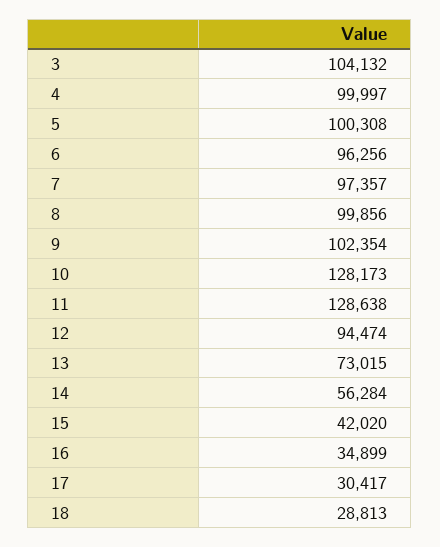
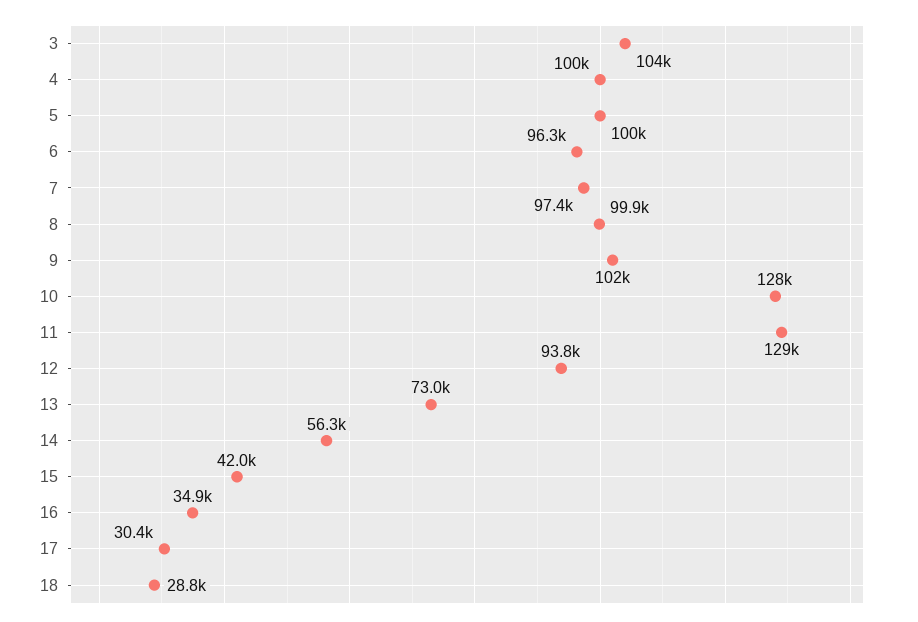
  {
    "3": 104132,
    "4": 99997,
    "5": 100308,
    "6": 96256,
    "7": 97357,
    "8": 99856,
    "9": 102354,
    "10": 128173,
    "11": 128638,
-   "12": 94474,
+   "12": 93800,
    "13": 73015,
    "14": 56284,
    "15": 42020,
    "16": 34899,
    "17": 30417,
    "18": 28813
  }

